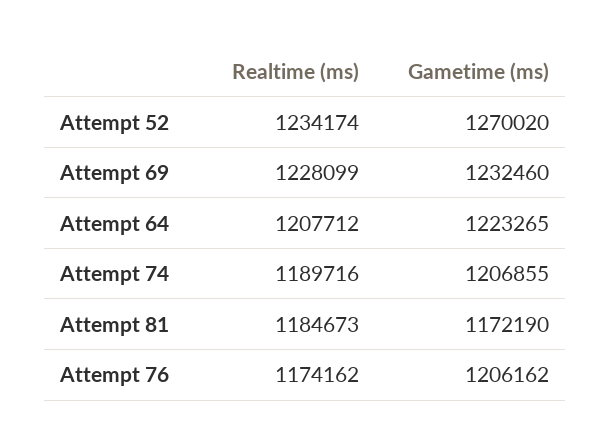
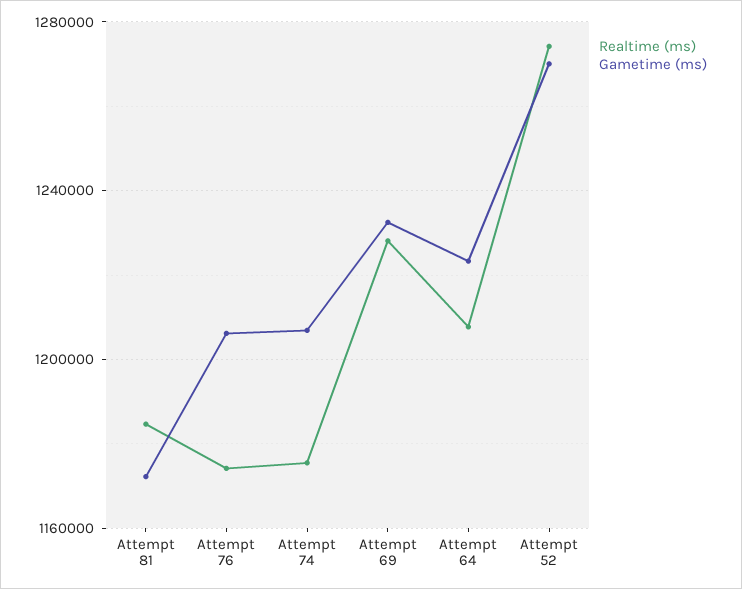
  {
    "Realtime (ms)": {
-     "Attempt 52": 1234174,
+     "Attempt 52": 1275000,
      "Attempt 69": 1228099,
      "Attempt 64": 1207712,
-     "Attempt 74": 1189716,
+     "Attempt 74": 1175000,
      "Attempt 81": 1184673,
      "Attempt 76": 1174162
    },
    "Gametime (ms)": {
      "Attempt 52": 1270020,
      "Attempt 69": 1232460,
      "Attempt 64": 1223265,
      "Attempt 74": 1206855,
      "Attempt 81": 1172190,
      "Attempt 76": 1206162
    }
  }

